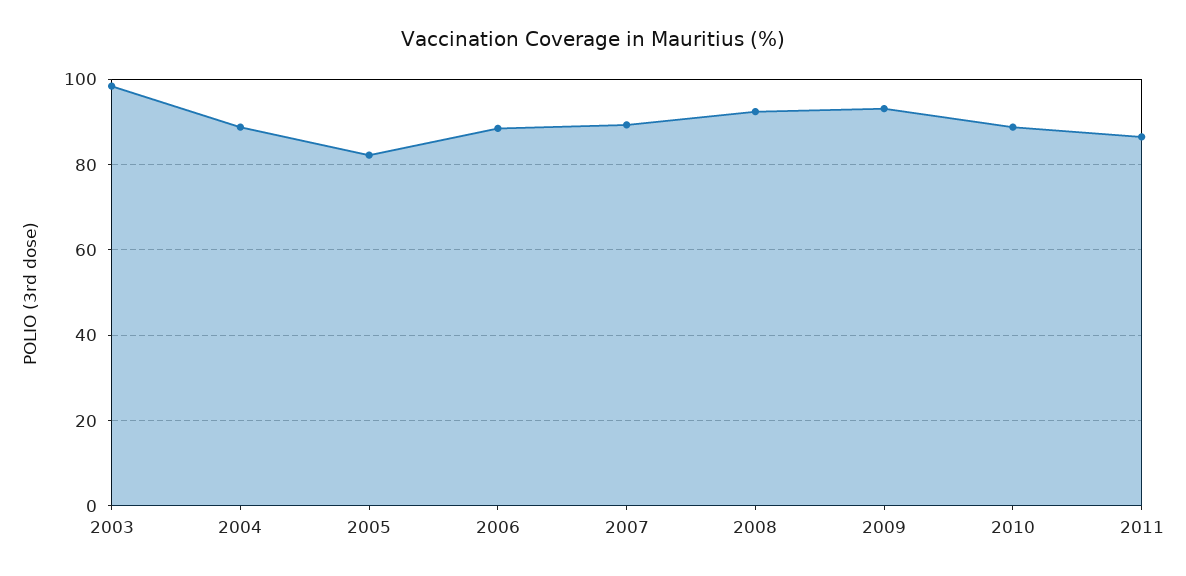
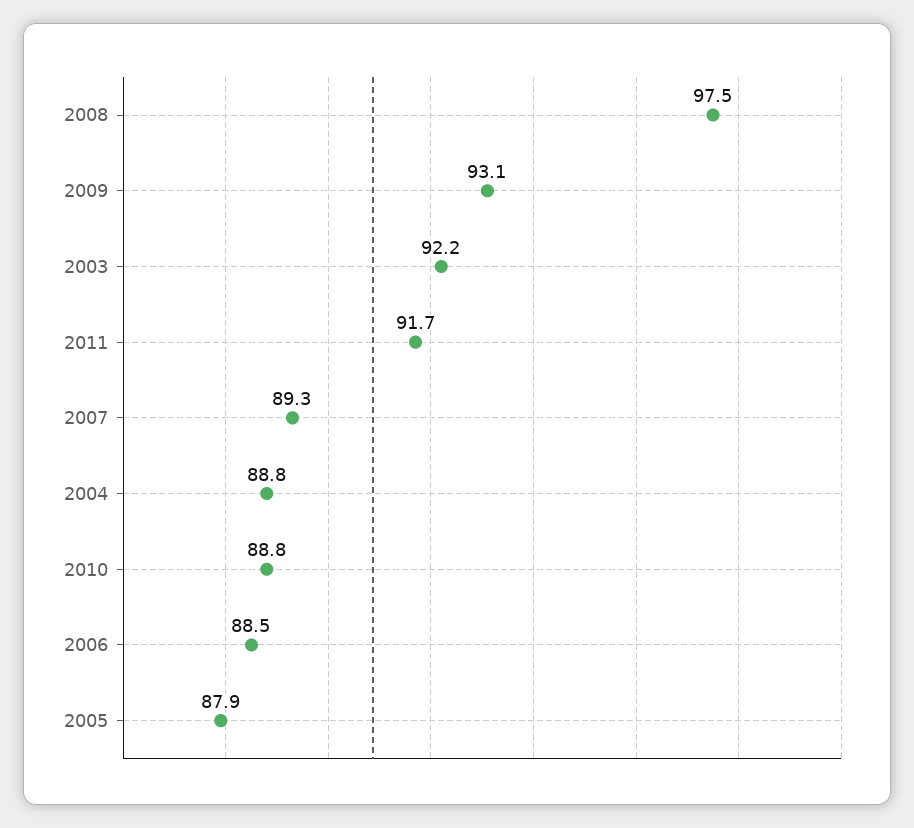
  {
-   "2003": 98,
+   "2003": 92.2,
    "2004": 88.8,
-   "2005": 82,
+   "2005": 87.9,
    "2006": 88.5,
    "2007": 89.3,
-   "2008": 92,
+   "2008": 97.5,
    "2009": 93.1,
    "2010": 88.8,
-   "2011": 86
+   "2011": 91.7
  }

